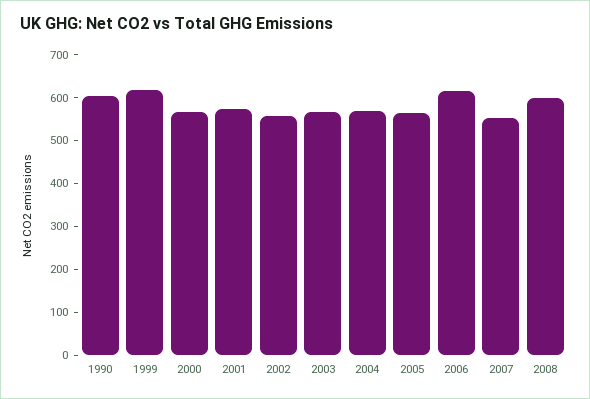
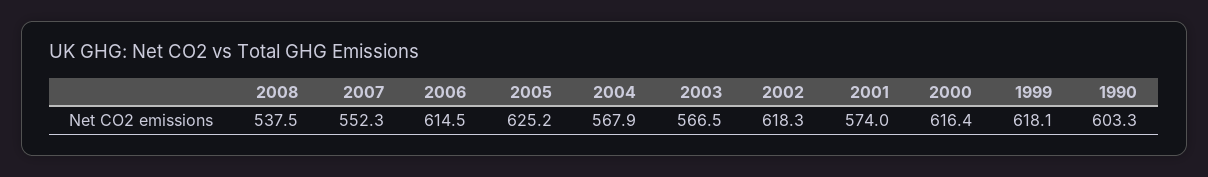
  {
    "1990": 603.3,
    "1999": 618.1,
-   "2000": 560,
+   "2000": 616.4,
    "2001": 574,
-   "2002": 560,
+   "2002": 618.3,
    "2003": 566.5,
    "2004": 567.9,
-   "2005": 560,
+   "2005": 625.2,
    "2006": 614.5,
    "2007": 552.3,
-   "2008": 600
+   "2008": 537.5
  }

